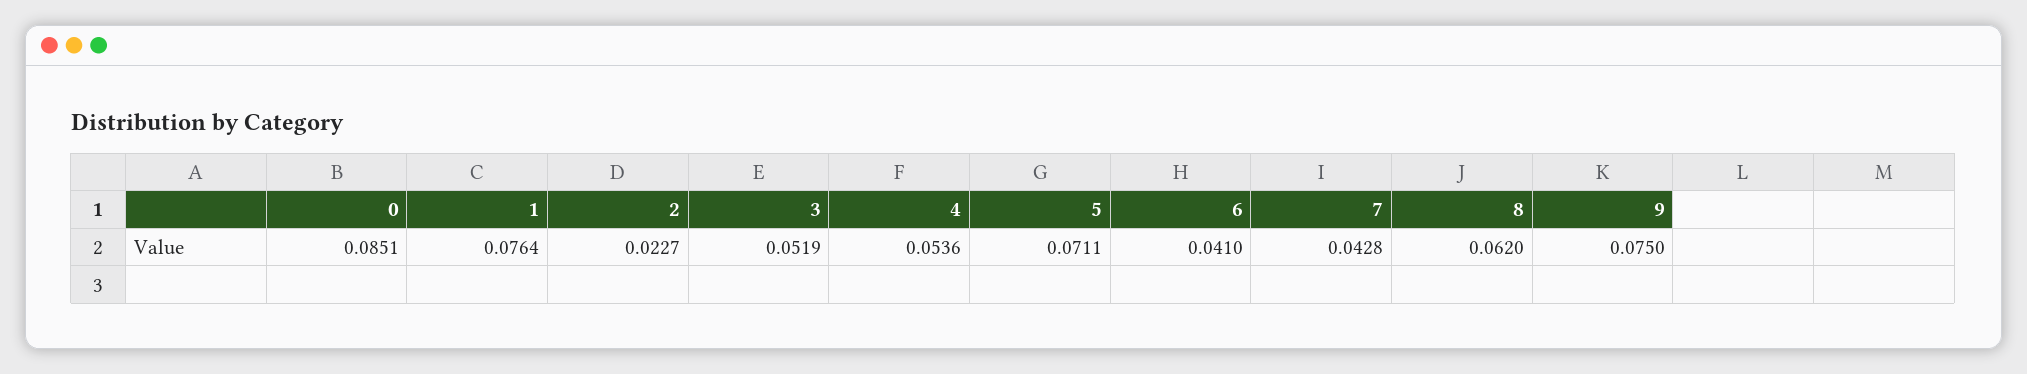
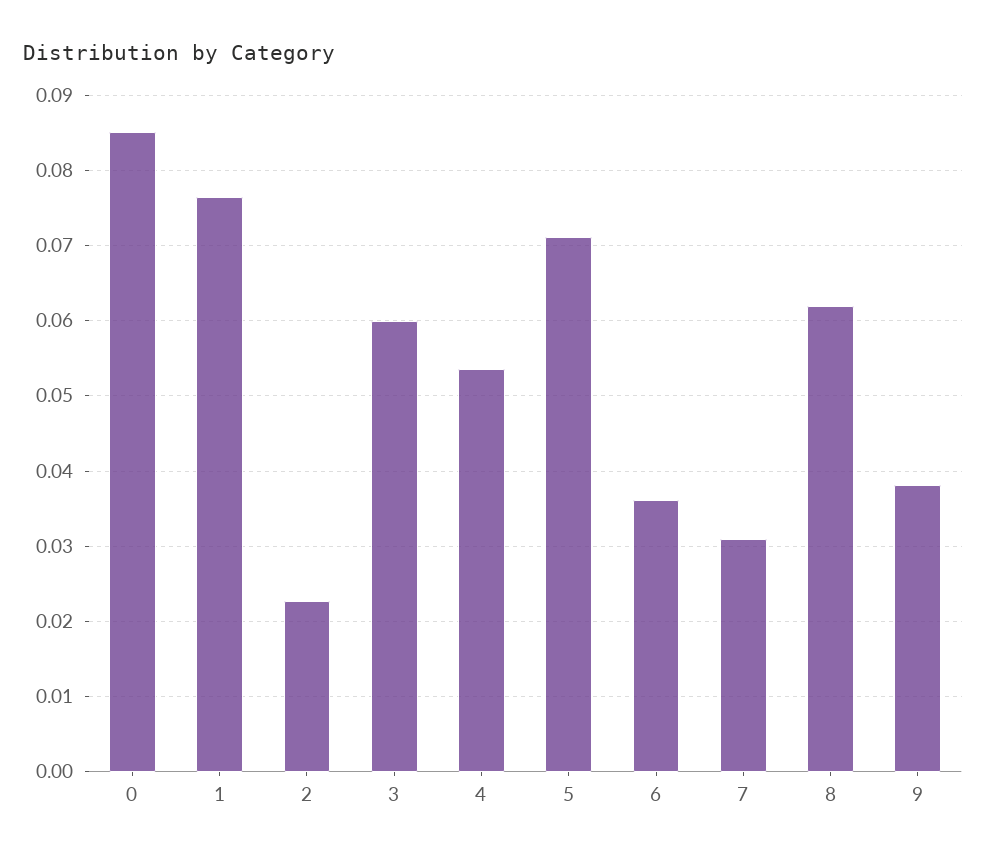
  {
    "0": 0.0851,
    "1": 0.0764,
    "2": 0.0227,
-   "3": 0.0519,
+   "3": 0.06,
    "4": 0.0536,
    "5": 0.0711,
-   "6": 0.041,
+   "6": 0.036,
-   "7": 0.0428,
+   "7": 0.031,
    "8": 0.062,
-   "9": 0.075
+   "9": 0.038
  }

